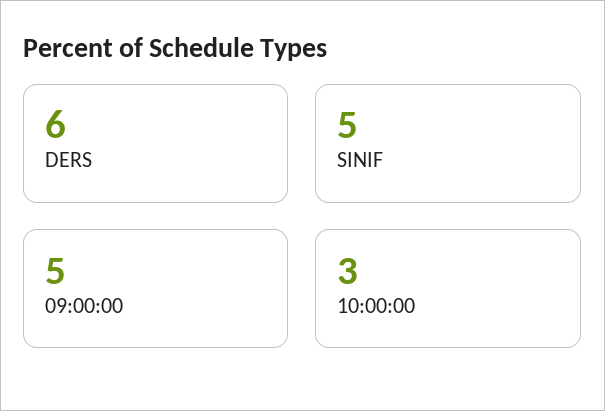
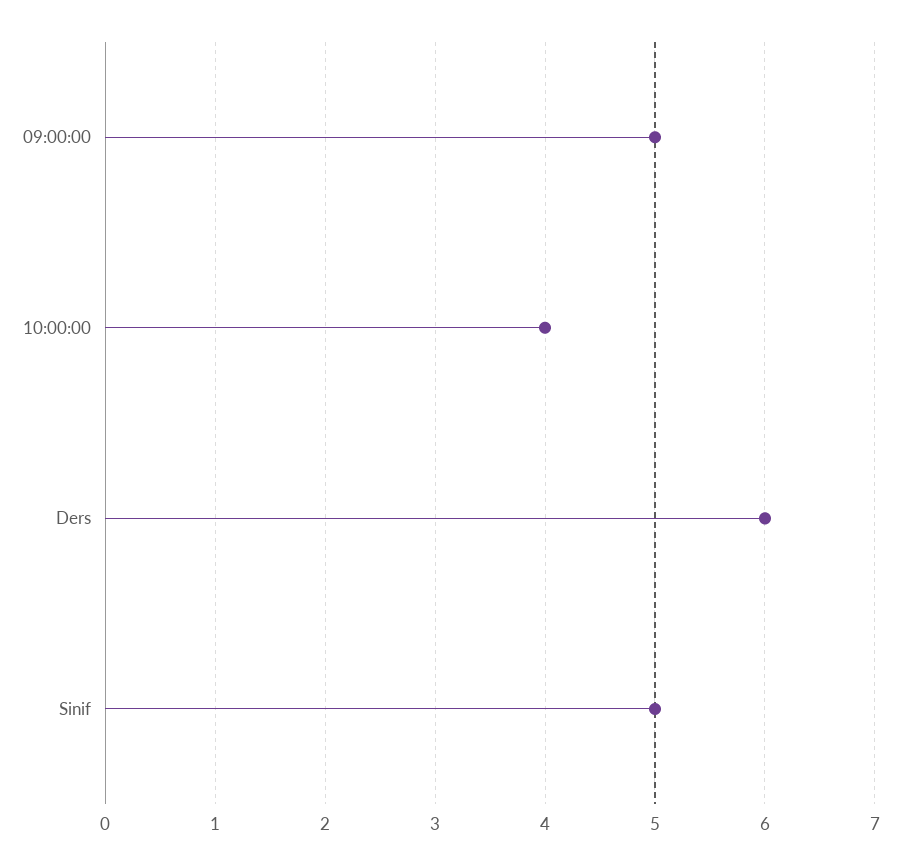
  {
    "DERS": 6,
    "SINIF": 5,
    "09:00:00": 5,
-   "10:00:00": 3
+   "10:00:00": 4
  }

